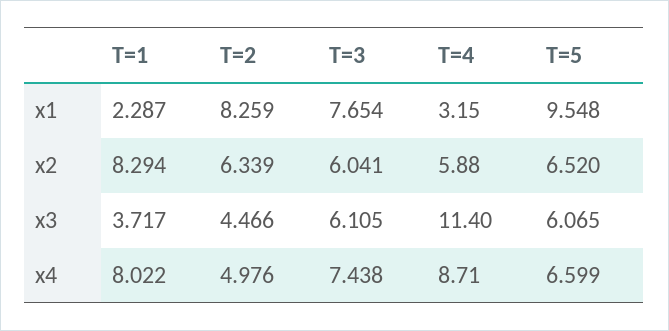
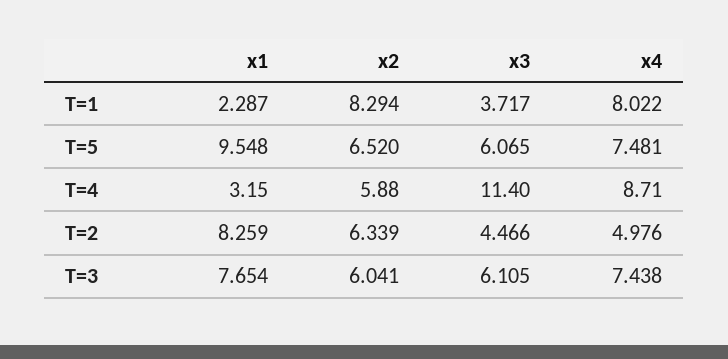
  {
    "T=1": {
      "x1": 2.287,
      "x2": 8.294,
      "x3": 3.717,
      "x4": 8.022
    },
    "T=2": {
      "x1": 8.259,
      "x2": 6.339,
      "x3": 4.466,
      "x4": 4.976
    },
    "T=3": {
      "x1": 7.654,
      "x2": 6.041,
      "x3": 6.105,
      "x4": 7.438
    },
    "T=4": {
      "x1": 3.15,
      "x2": 5.88,
      "x3": 11.4,
      "x4": 8.71
    },
    "T=5": {
      "x1": 9.548,
      "x2": 6.52,
      "x3": 6.065,
-     "x4": 6.599
+     "x4": 7.481
    }
  }

